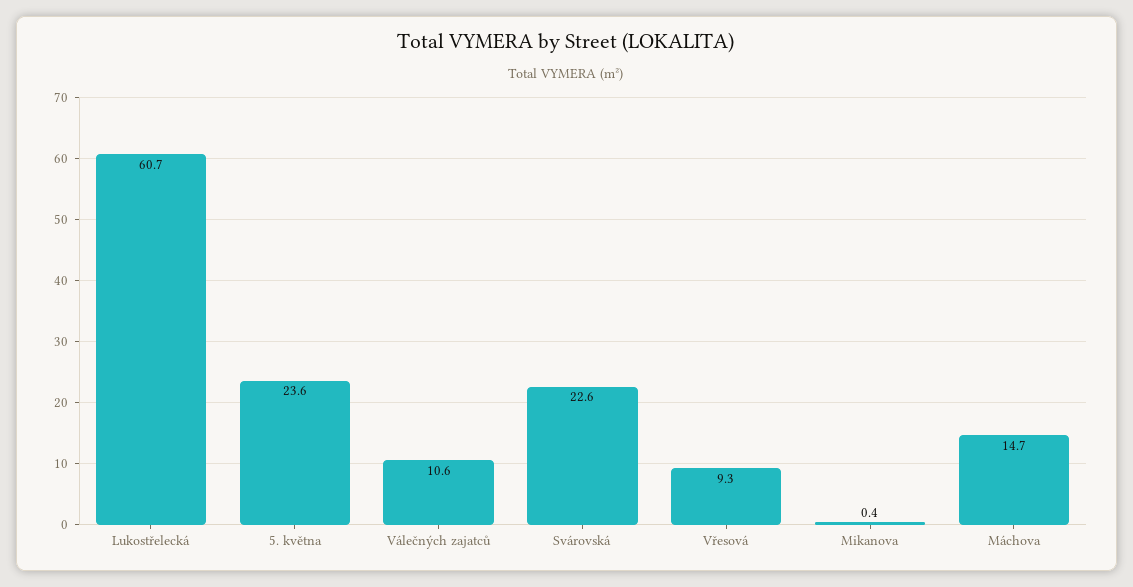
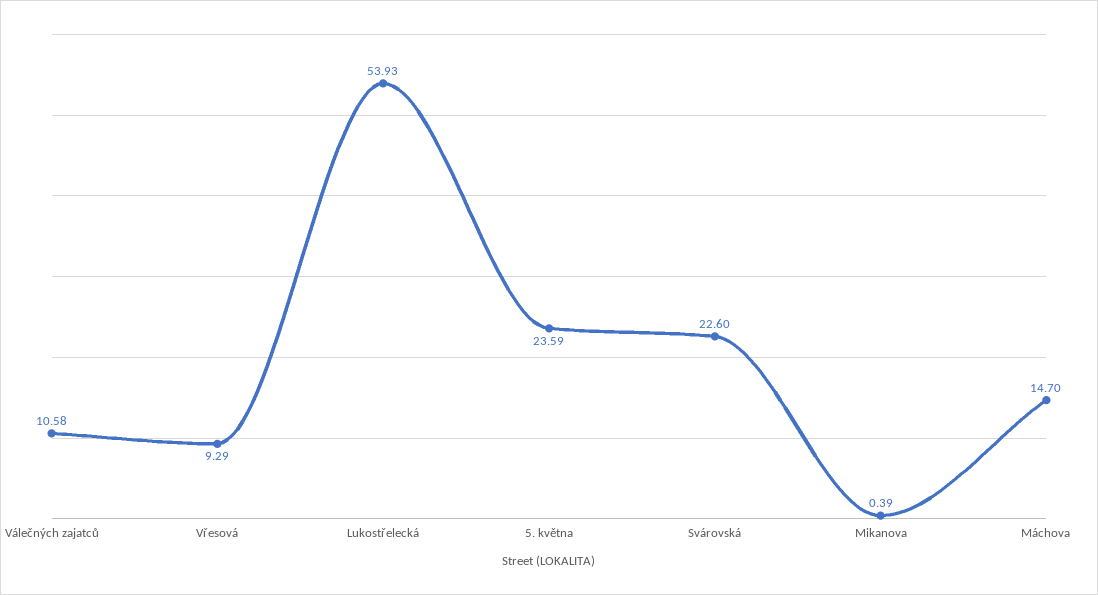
  {
-   "Lukostřelecká": 60.7,
+   "Lukostřelecká": 53.93,
    "5. května": 23.59,
    "Válečných zajatců": 10.58,
    "Svárovská": 22.6,
    "Vřesová": 9.29,
    "Mikanova": 0.39,
    "Máchova": 14.7
  }

